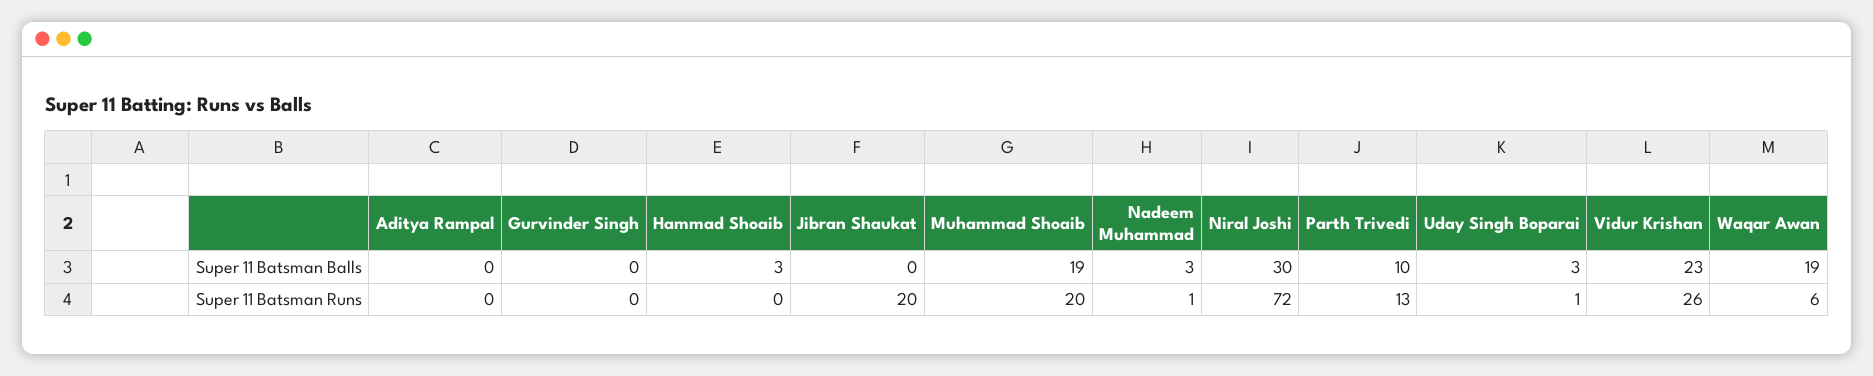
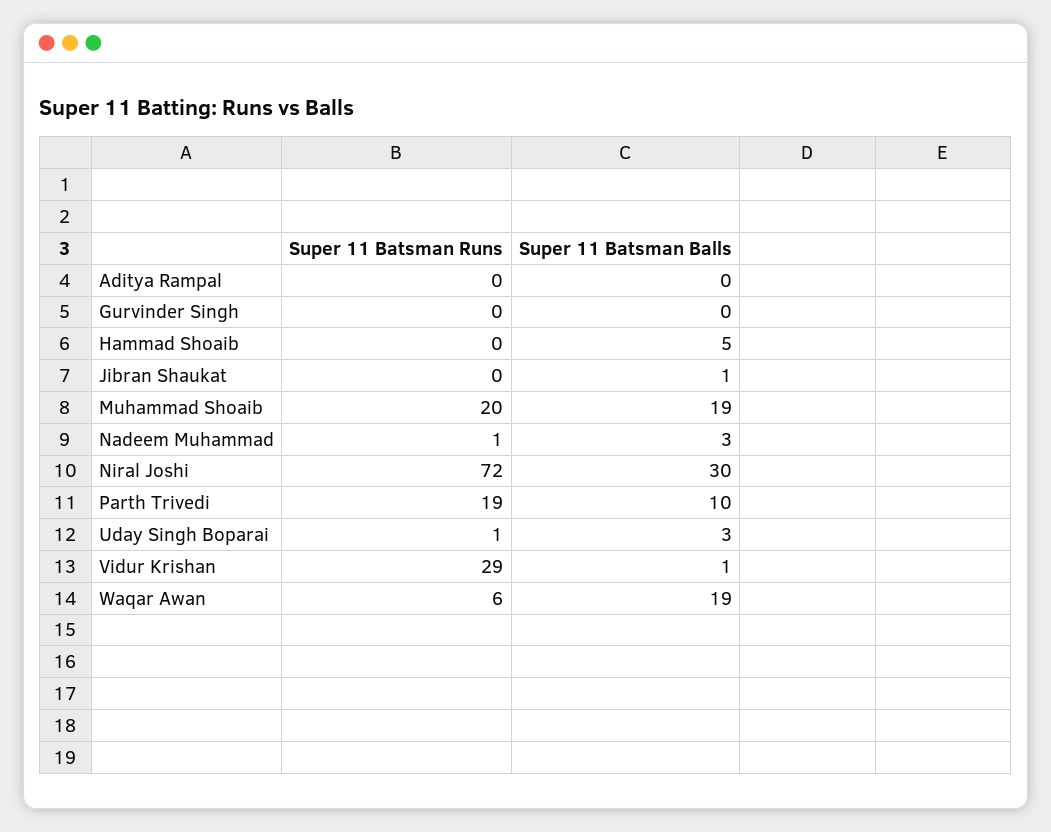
  {
    "Aditya Rampal": {
      "Super 11 Batsman Balls": 0,
      "Super 11 Batsman Runs": 0
    },
    "Gurvinder Singh": {
      "Super 11 Batsman Balls": 0,
      "Super 11 Batsman Runs": 0
    },
    "Hammad Shoaib": {
-     "Super 11 Batsman Balls": 3,
+     "Super 11 Batsman Balls": 5,
      "Super 11 Batsman Runs": 0
    },
    "Jibran Shaukat": {
-     "Super 11 Batsman Balls": 0,
+     "Super 11 Batsman Balls": 1,
-     "Super 11 Batsman Runs": 20
+     "Super 11 Batsman Runs": 0
    },
    "Muhammad Shoaib": {
      "Super 11 Batsman Balls": 19,
      "Super 11 Batsman Runs": 20
    },
    "Nadeem Muhammad": {
      "Super 11 Batsman Balls": 3,
      "Super 11 Batsman Runs": 1
    },
    "Niral Joshi": {
      "Super 11 Batsman Balls": 30,
      "Super 11 Batsman Runs": 72
    },
    "Parth Trivedi": {
      "Super 11 Batsman Balls": 10,
-     "Super 11 Batsman Runs": 13
+     "Super 11 Batsman Runs": 19
    },
    "Uday Singh Boparai": {
      "Super 11 Batsman Balls": 3,
      "Super 11 Batsman Runs": 1
    },
    "Vidur Krishan": {
-     "Super 11 Batsman Balls": 23,
+     "Super 11 Batsman Balls": 1,
-     "Super 11 Batsman Runs": 26
+     "Super 11 Batsman Runs": 29
    },
    "Waqar Awan": {
      "Super 11 Batsman Balls": 19,
      "Super 11 Batsman Runs": 6
    }
  }

